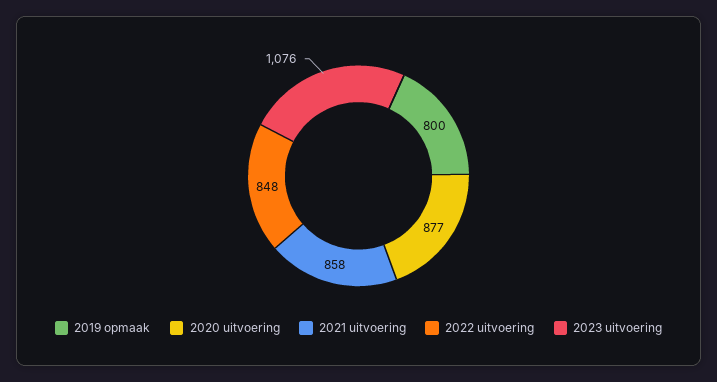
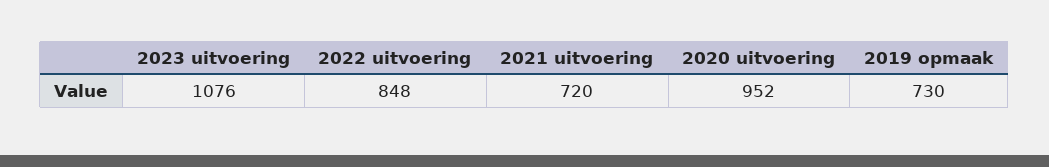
  {
-   "2019 opmaak": 800,
+   "2019 opmaak": 730,
-   "2020 uitvoering": 877,
+   "2020 uitvoering": 952,
-   "2021 uitvoering": 858,
+   "2021 uitvoering": 720,
    "2022 uitvoering": 848,
    "2023 uitvoering": 1076
  }

